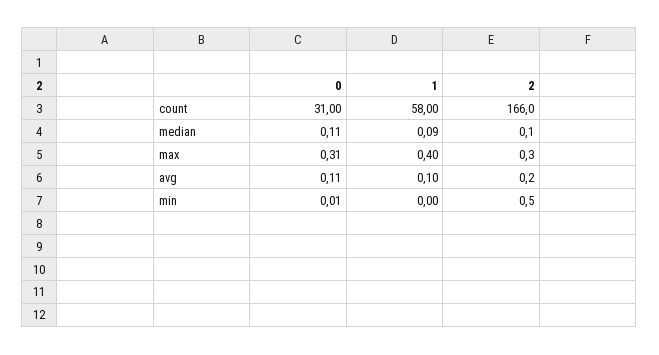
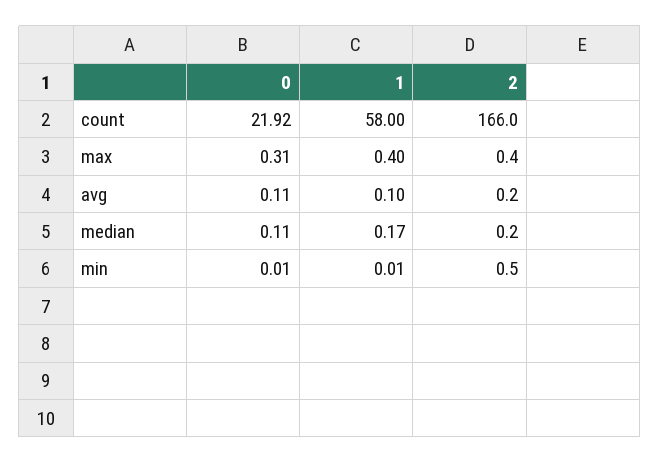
  {
    "0": {
-     "count": 31,
+     "count": 21.92,
      "median": 0.11,
      "max": 0.31,
      "avg": 0.11,
      "min": 0.01
    },
    "1": {
      "count": 58,
-     "median": 0.09,
+     "median": 0.17,
      "max": 0.4,
      "avg": 0.1,
-     "min": 0
+     "min": 0.01
    },
    "2": {
      "count": 166,
-     "median": 0.1,
+     "median": 0.2,
-     "max": 0.3,
+     "max": 0.4,
      "avg": 0.2,
      "min": 0.5
    }
  }

